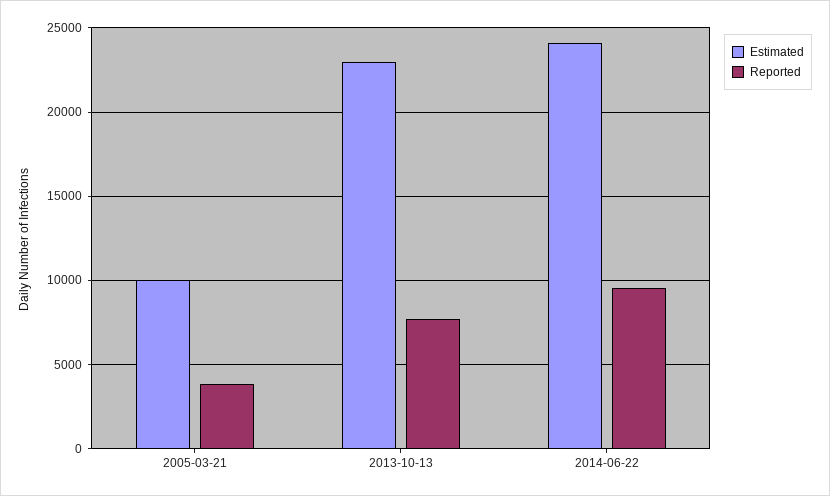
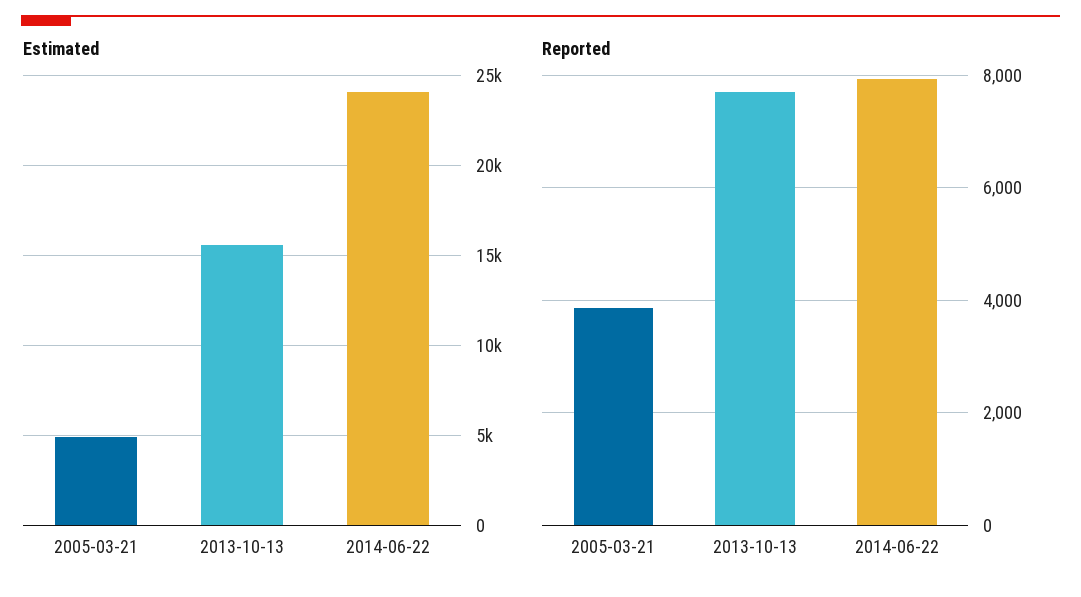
  {
    "Estimated": {
-     "2005-03-21": 10000,
+     "2005-03-21": 5000,
-     "2013-10-13": 23000,
+     "2013-10-13": 15500,
      "2014-06-22": 24000
    },
    "Reported": {
      "2005-03-21": 3800,
      "2013-10-13": 7800,
-     "2014-06-22": 9500
+     "2014-06-22": 8000
    }
  }

